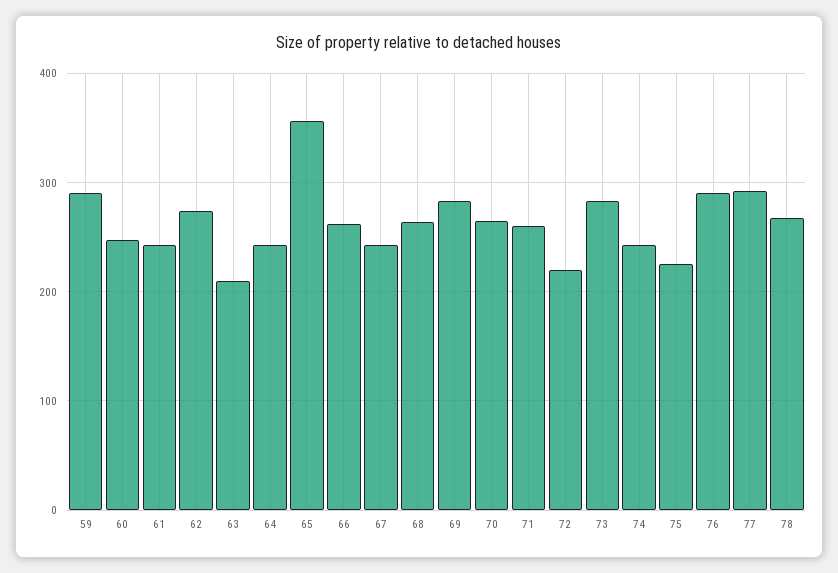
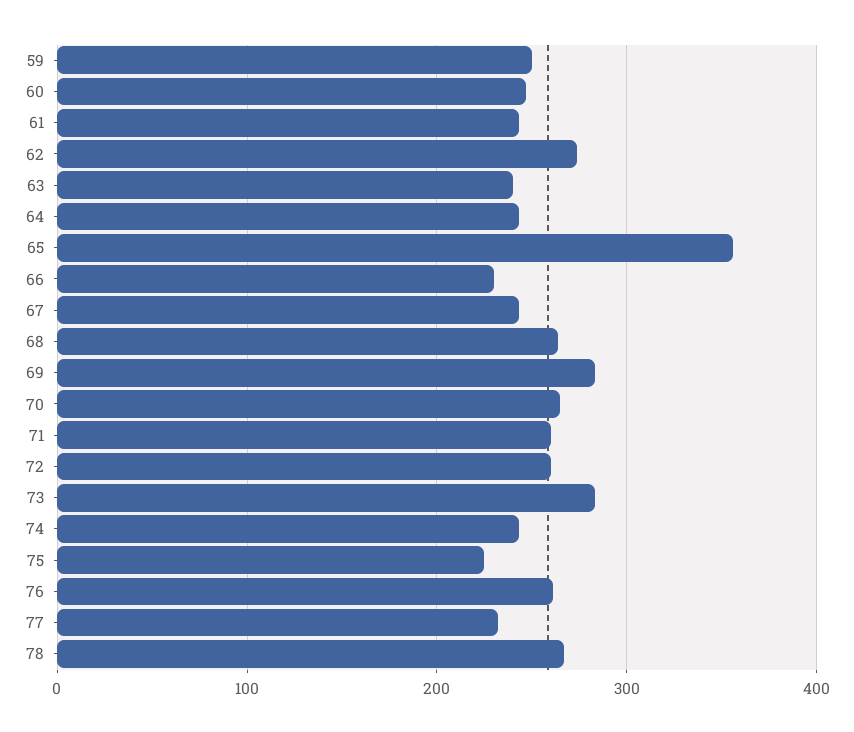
  {
-   "59": 290,
+   "59": 250,
    "60": 250,
    "61": 240,
    "62": 270,
-   "63": 210,
+   "63": 240,
    "64": 240,
    "65": 360,
-   "66": 260,
+   "66": 230,
    "67": 240,
    "68": 260,
    "69": 280,
    "70": 270,
    "71": 260,
-   "72": 220,
+   "72": 260,
    "73": 280,
    "74": 240,
    "75": 230,
-   "76": 290,
+   "76": 260,
-   "77": 290,
+   "77": 230,
    "78": 270
  }

